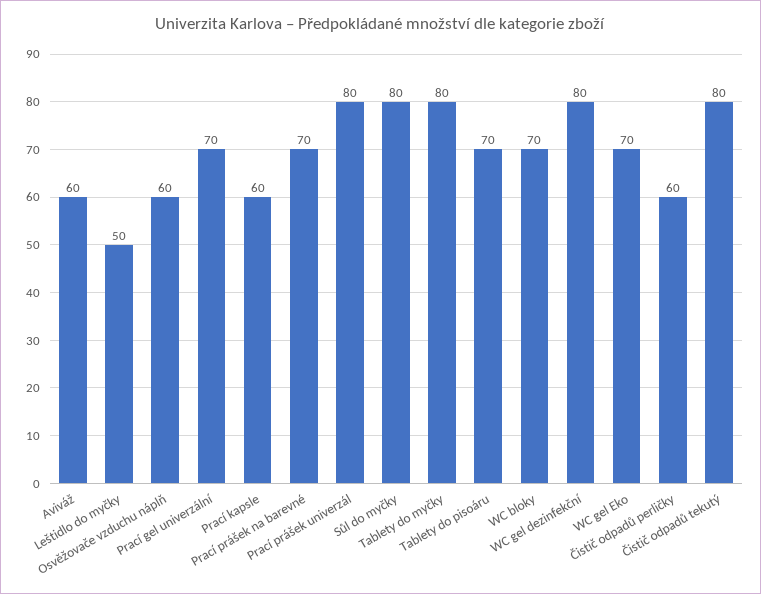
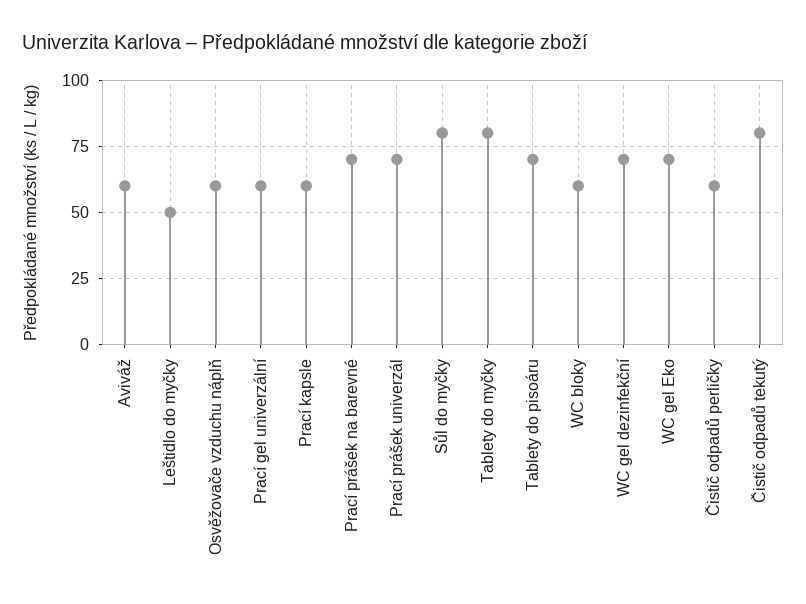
  {
    "Aviváž": 60,
    "Leštidlo do myčky": 50,
    "Osvěžovače vzduchu náplň": 60,
-   "Prací gel univerzální": 70,
+   "Prací gel univerzální": 60,
    "Prací kapsle": 60,
    "Prací prášek na barevné": 70,
-   "Prací prášek univerzál": 80,
+   "Prací prášek univerzál": 70,
    "Sůl do myčky": 80,
    "Tablety do myčky": 80,
    "Tablety do pisoáru": 70,
-   "WC bloky": 70,
+   "WC bloky": 60,
-   "WC gel dezinfekční": 80,
+   "WC gel dezinfekční": 70,
    "WC gel Eko": 70,
    "Čistič odpadů perličky": 60,
    "Čistič odpadů tekutý": 80
  }

